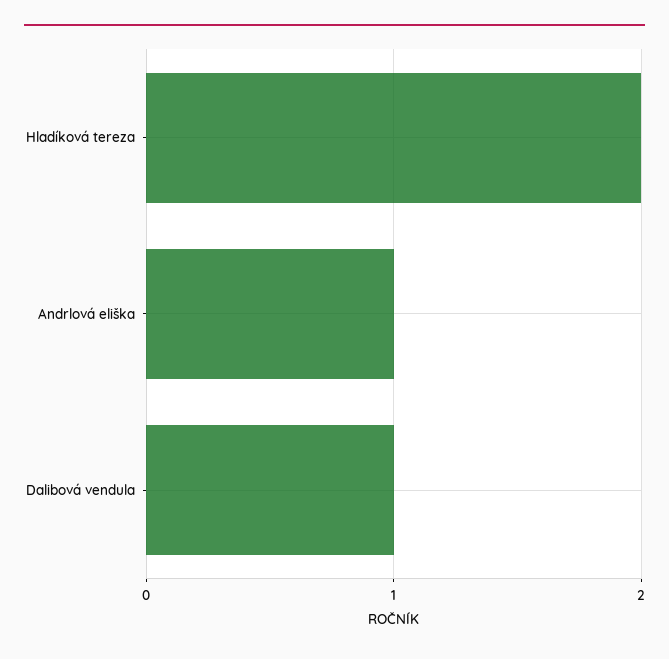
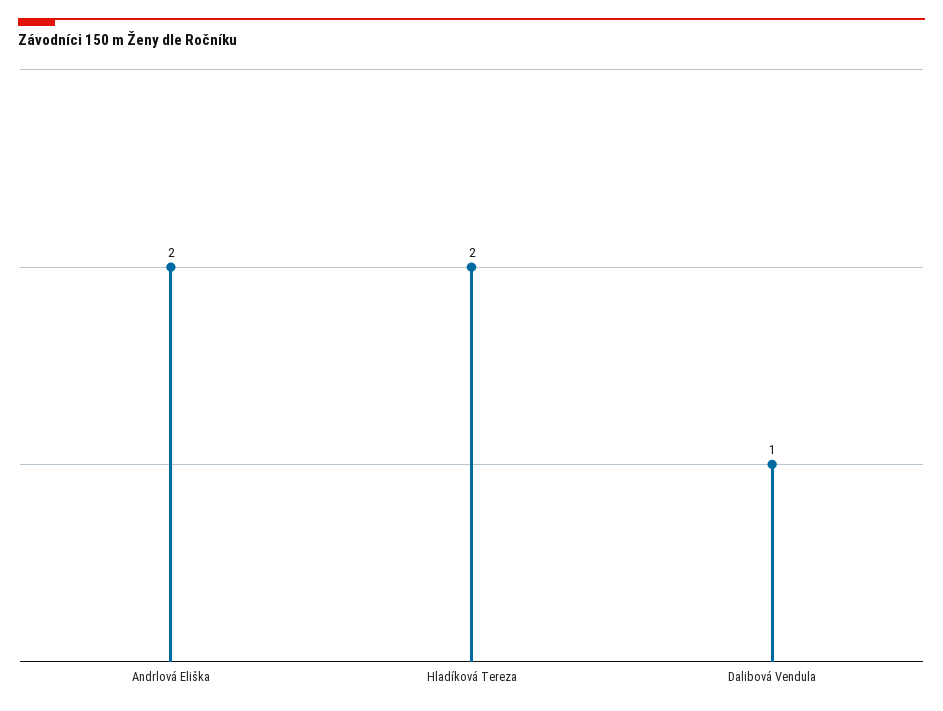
  {
    "Hladíková tereza": 2,
-   "Andrlová eliška": 1,
+   "Andrlová eliška": 2,
    "Dalibová vendula": 1
  }

